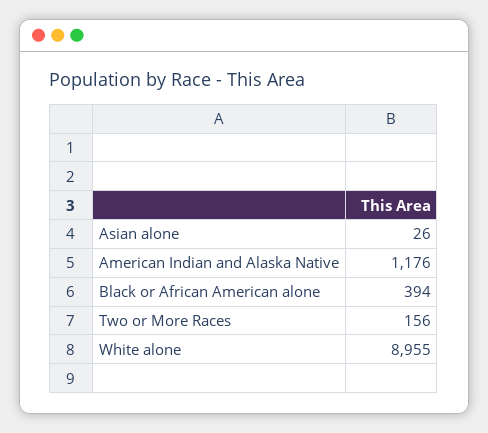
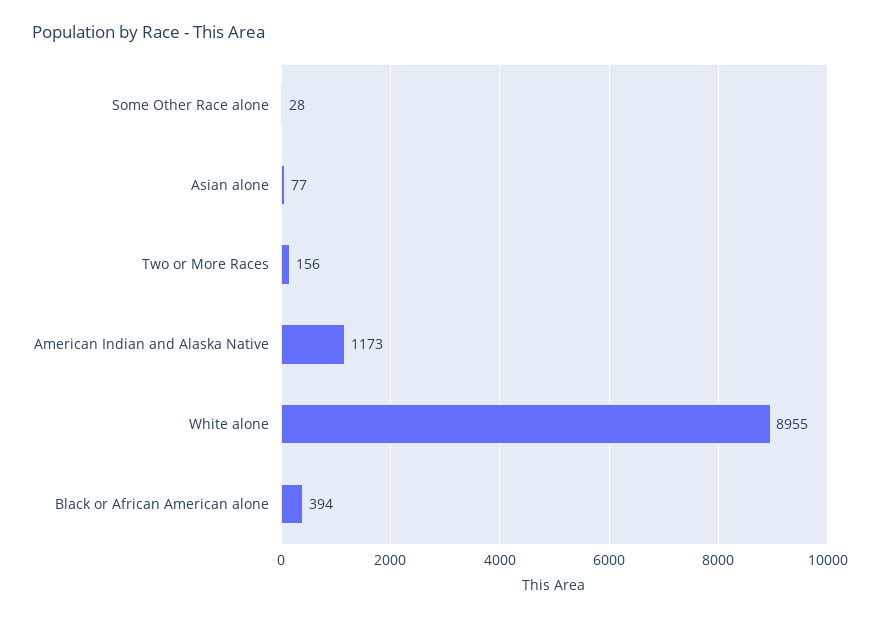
  {
-   "Asian alone": 26,
+   "Asian alone": 77,
-   "American Indian and Alaska Native": 1176,
+   "American Indian and Alaska Native": 1173,
    "Black or African American alone": 394,
    "Two or More Races": 156,
-   "White alone": 8955
+   "White alone": 8955,
+   "Some Other Race alone": 28
  }

